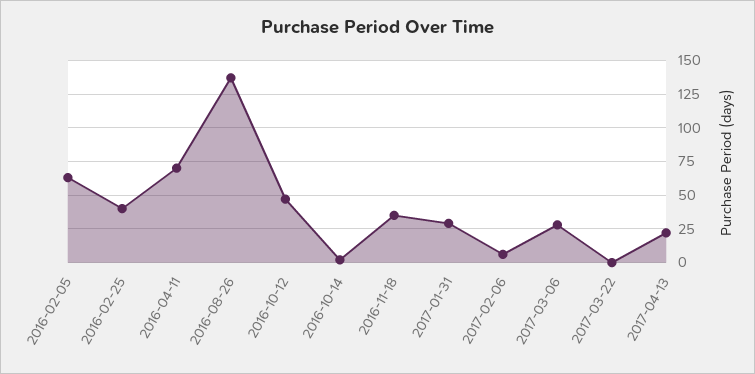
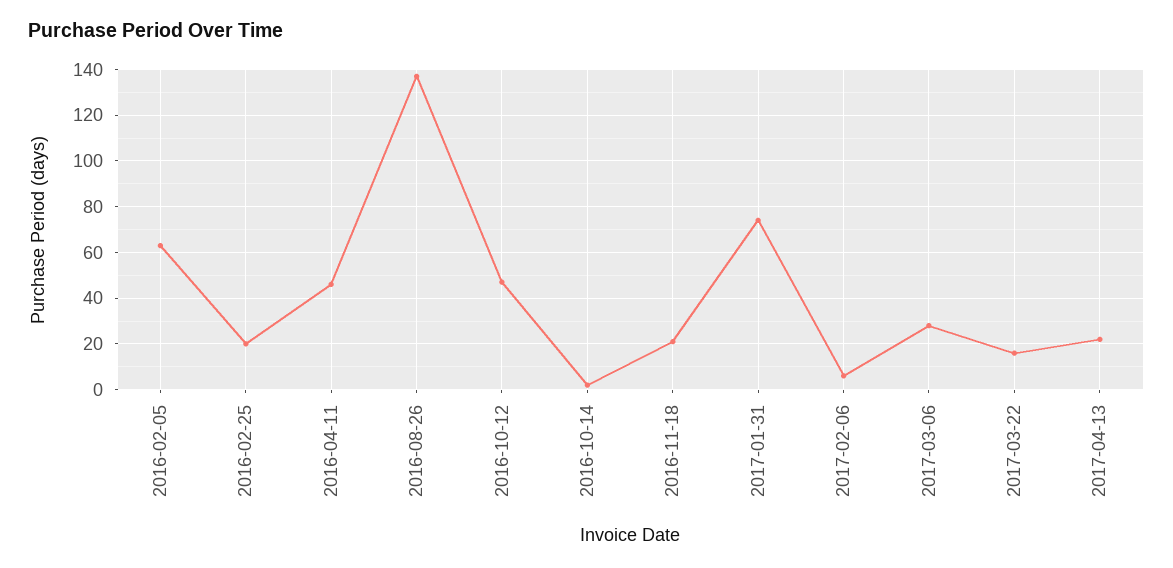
  {
    "2016-02-05": 65,
-   "2016-02-25": 40,
+   "2016-02-25": 20,
-   "2016-04-11": 70,
+   "2016-04-11": 45,
    "2016-08-26": 135,
    "2016-10-12": 45,
    "2016-10-14": 0,
-   "2016-11-18": 35,
+   "2016-11-18": 20,
-   "2017-01-31": 30,
+   "2017-01-31": 75,
    "2017-02-06": 5,
    "2017-03-06": 30,
-   "2017-03-22": 0,
+   "2017-03-22": 15,
    "2017-04-13": 20
  }

